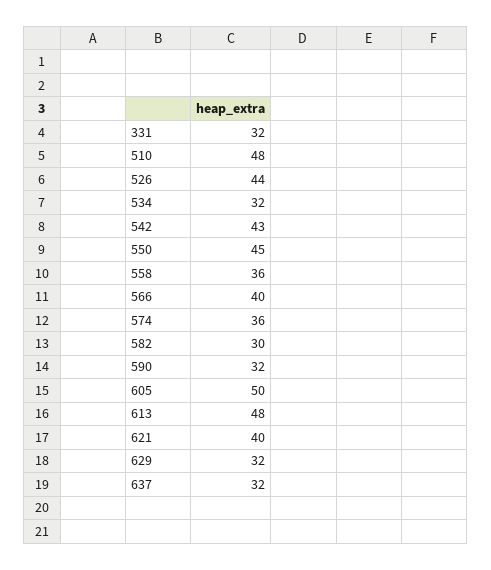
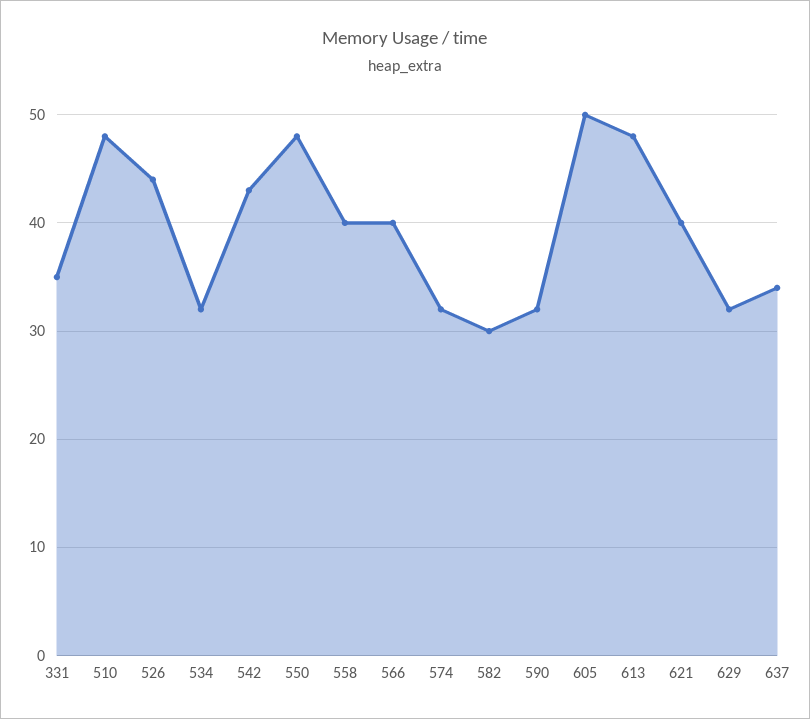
  {
-   "331": 32,
+   "331": 35,
    "510": 48,
    "526": 44,
    "534": 32,
    "542": 43,
-   "550": 45,
+   "550": 48,
-   "558": 36,
+   "558": 40,
    "566": 40,
-   "574": 36,
+   "574": 32,
    "582": 30,
    "590": 32,
    "605": 50,
    "613": 48,
    "621": 40,
    "629": 32,
-   "637": 32
+   "637": 34
  }

